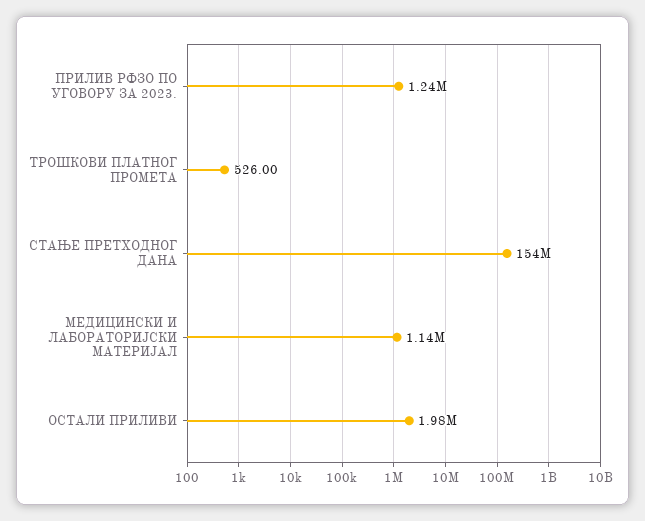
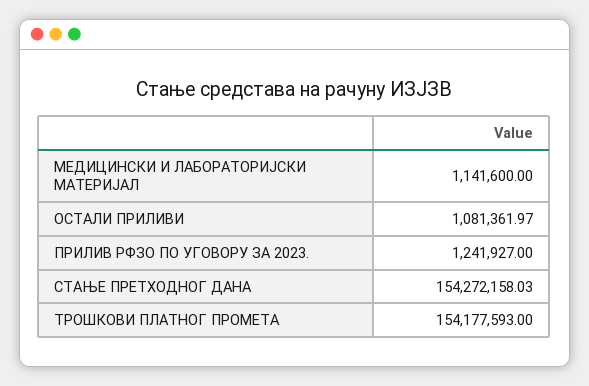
  {
    "ПРИЛИВ РФЗО ПО УГОВОРУ ЗА 2023.": 1241927,
-   "ТРОШКОВИ ПЛАТНОГ ПРОМЕТА": 526,
+   "ТРОШКОВИ ПЛАТНОГ ПРОМЕТА": 154177593,
    "СТАЊЕ ПРЕТХОДНОГ ДАНА": 154272158.03,
    "МЕДИЦИНСКИ И ЛАБОРАТОРИЈСКИ МАТЕРИЈАЛ": 1141600,
-   "ОСТАЛИ ПРИЛИВИ": 1980000
+   "ОСТАЛИ ПРИЛИВИ": 1081361.97
  }

